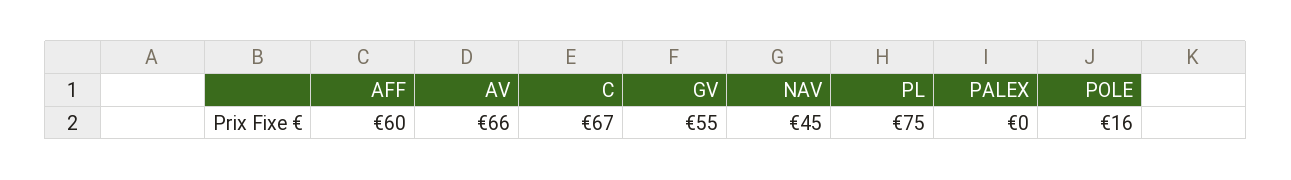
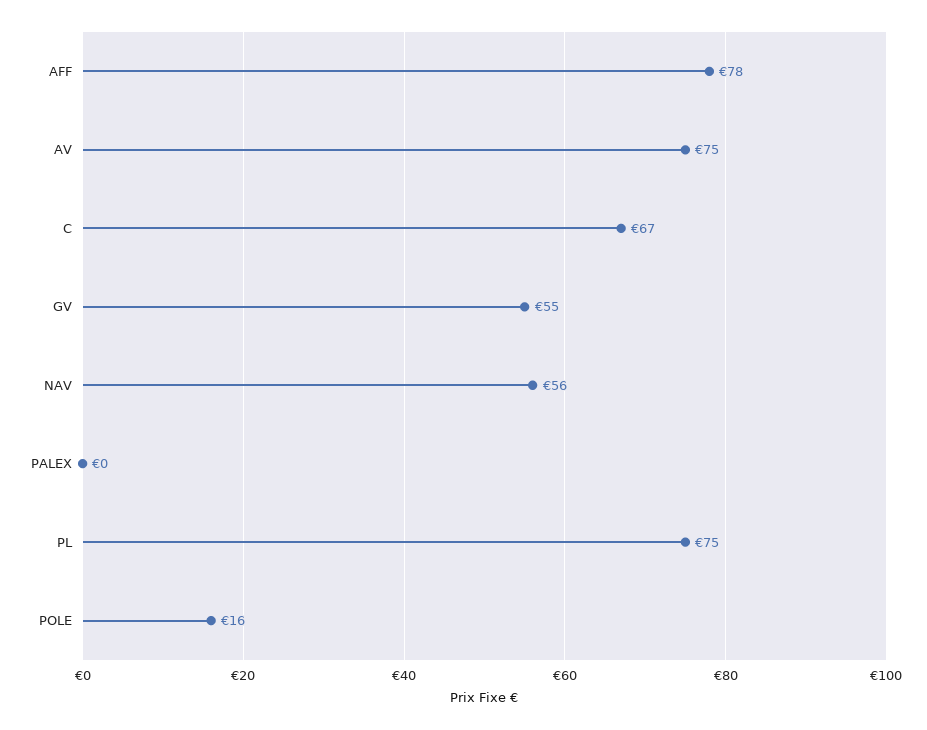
  {
-   "AFF": 60,
+   "AFF": 78,
-   "AV": 66,
+   "AV": 75,
    "C": 67,
    "GV": 55,
-   "NAV": 45,
+   "NAV": 56,
    "PL": 75,
    "PALEX": 0,
    "POLE": 16
  }

